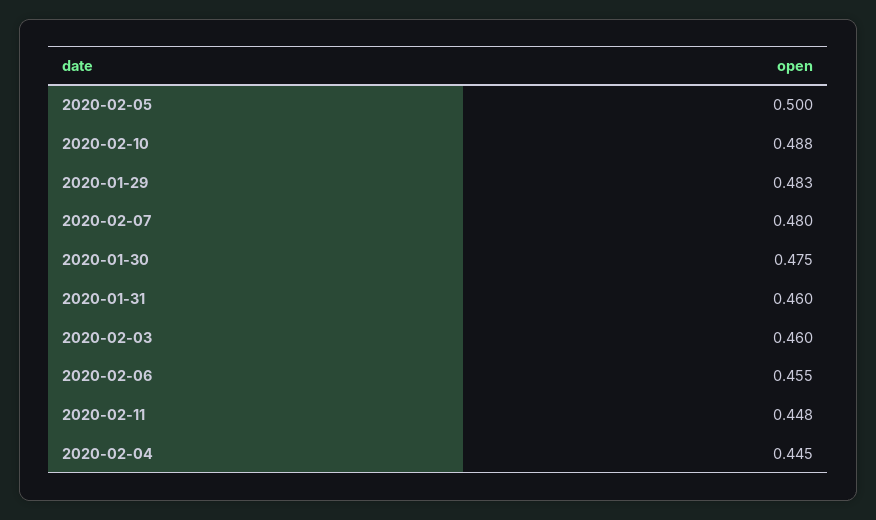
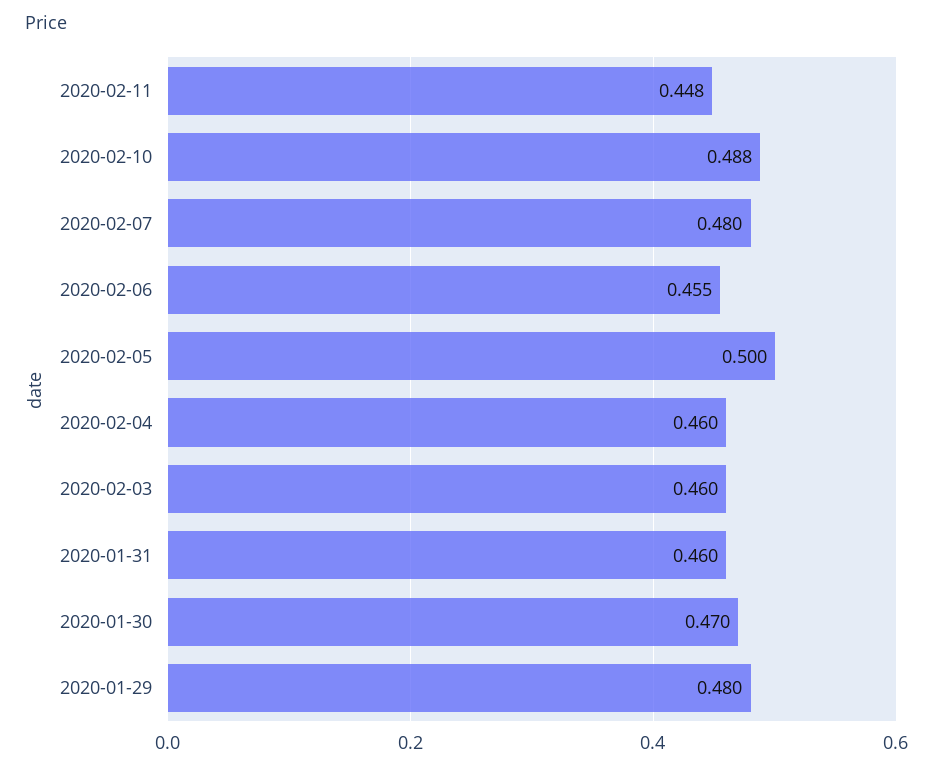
  {
    "2020-02-05": 0.5,
    "2020-02-10": 0.488,
-   "2020-01-29": 0.483,
+   "2020-01-29": 0.48,
    "2020-02-07": 0.48,
-   "2020-01-30": 0.475,
+   "2020-01-30": 0.47,
    "2020-01-31": 0.46,
    "2020-02-03": 0.46,
    "2020-02-06": 0.455,
    "2020-02-11": 0.448,
-   "2020-02-04": 0.445
+   "2020-02-04": 0.46
  }

